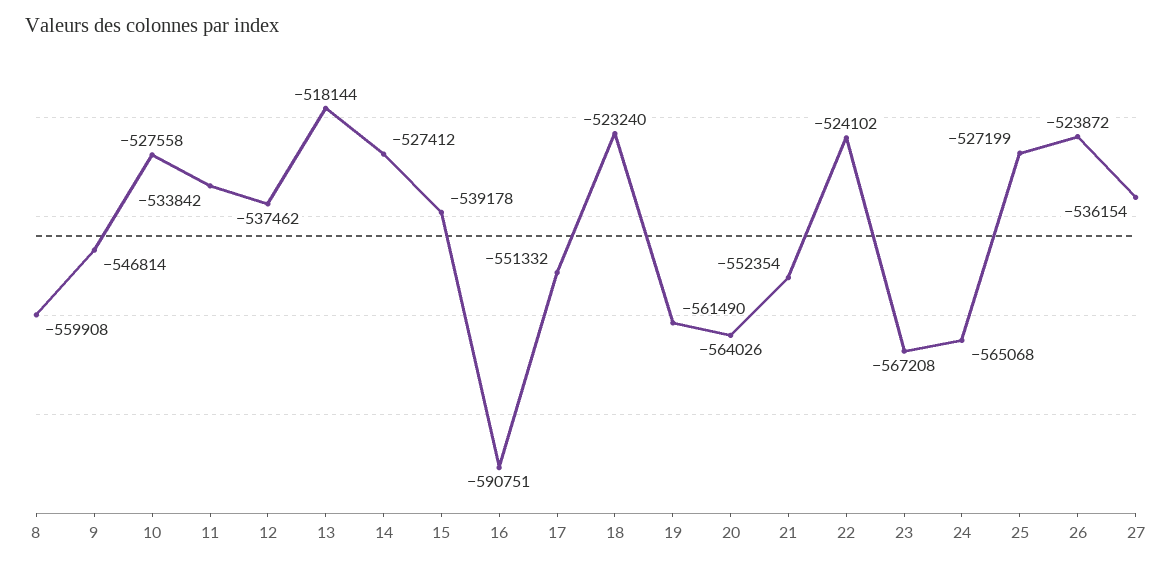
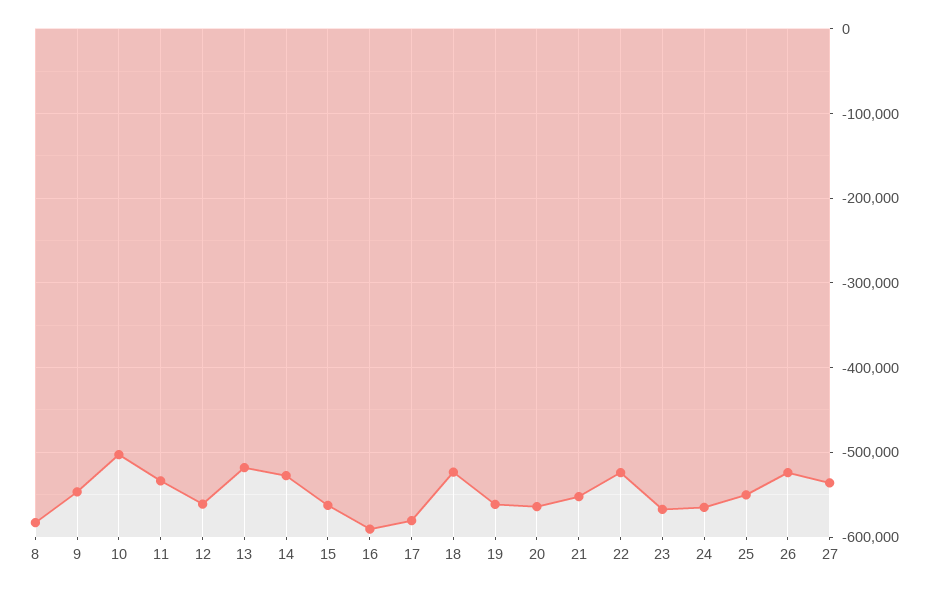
  {
-   "8": -559908,
+   "8": -580000,
    "9": -546814,
-   "10": -527558,
+   "10": -500000,
    "11": -533842,
-   "12": -537462,
+   "12": -560000,
    "13": -518144,
    "14": -527412,
-   "15": -539178,
+   "15": -560000,
    "16": -590751,
-   "17": -551332,
+   "17": -580000,
    "18": -523240,
    "19": -561490,
    "20": -564026,
    "21": -552354,
    "22": -524102,
    "23": -567208,
    "24": -565068,
-   "25": -527199,
+   "25": -550000,
    "26": -523872,
    "27": -536154
  }

